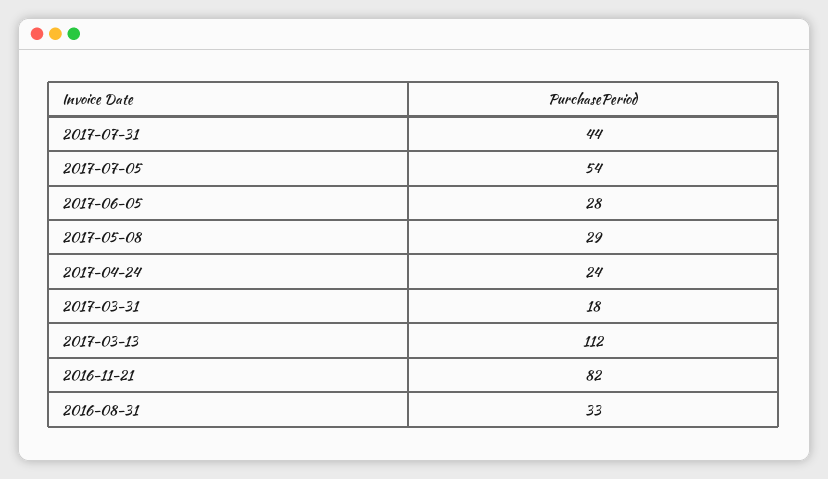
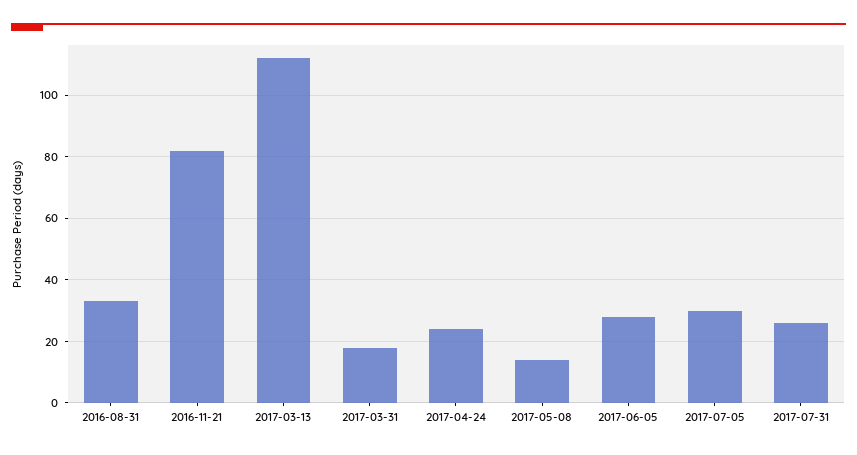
  {
-   "2017-07-31": 44,
+   "2017-07-31": 25,
-   "2017-07-05": 54,
+   "2017-07-05": 30,
    "2017-06-05": 28,
-   "2017-05-08": 29,
+   "2017-05-08": 15,
    "2017-04-24": 24,
    "2017-03-31": 18,
    "2017-03-13": 112,
    "2016-11-21": 82,
    "2016-08-31": 33
  }

